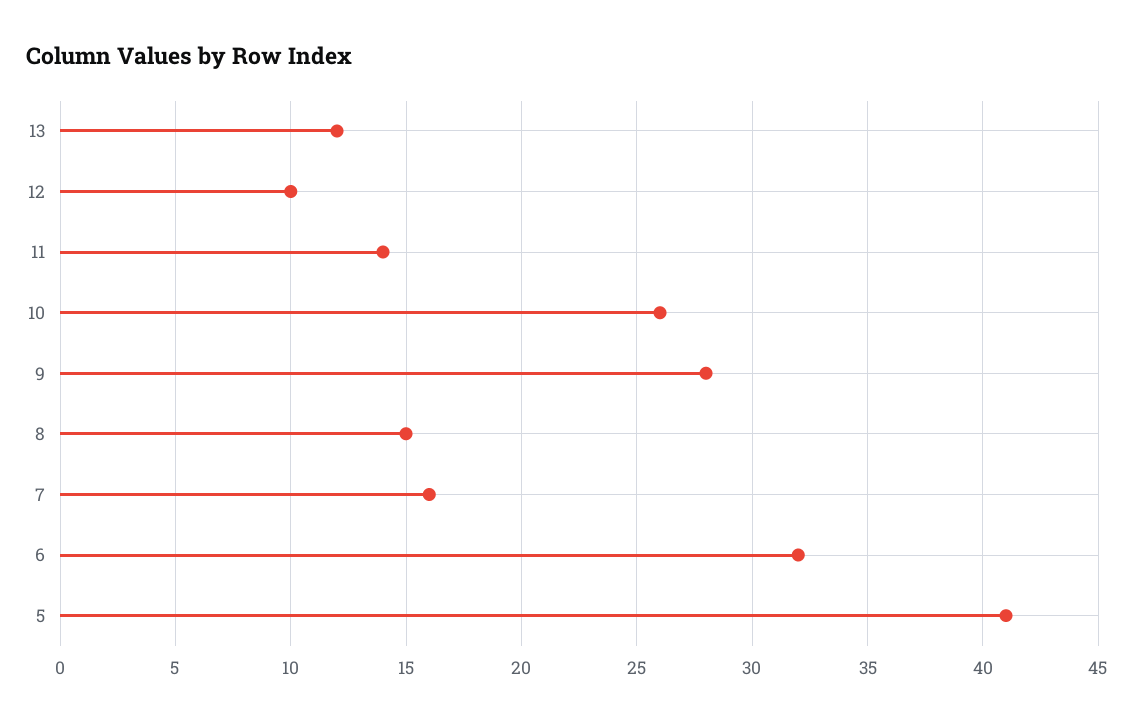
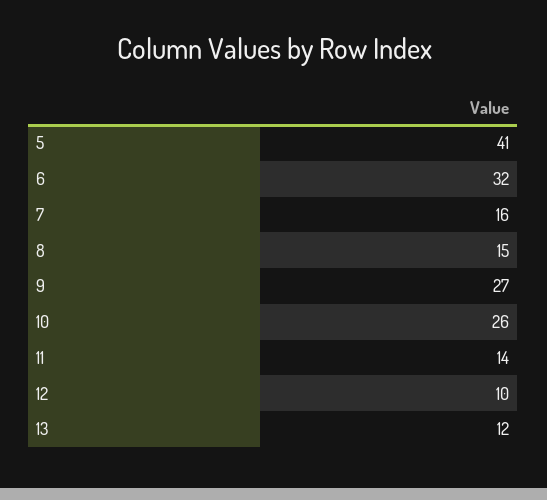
  {
    "13": 12,
    "12": 10,
    "11": 14,
    "10": 26,
-   "9": 28,
+   "9": 27,
    "8": 15,
    "7": 16,
    "6": 32,
    "5": 41
  }

